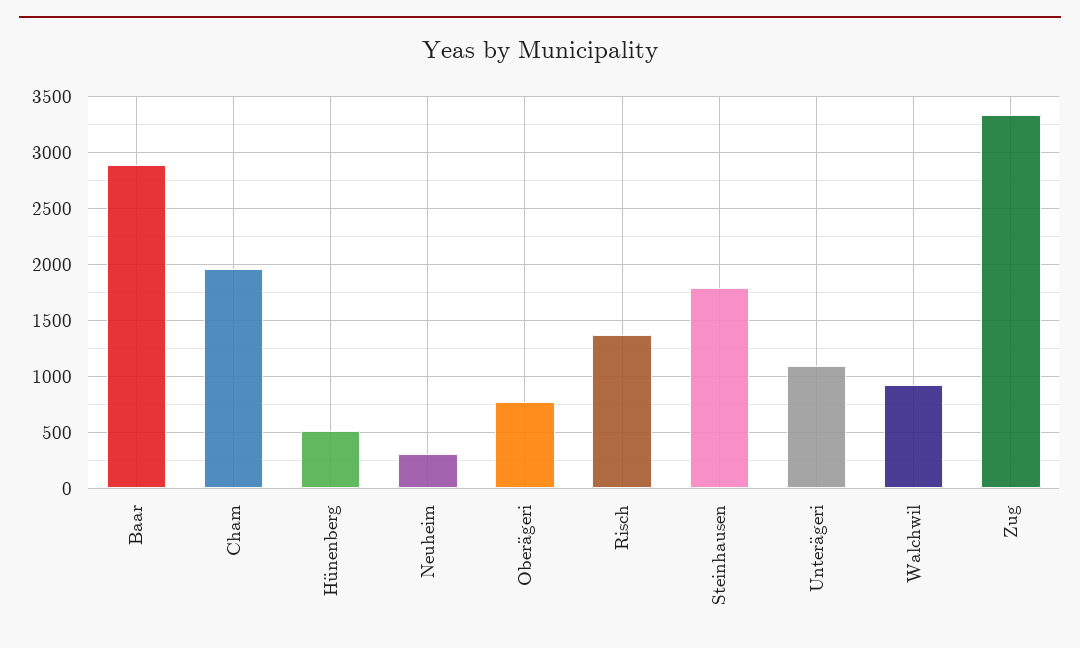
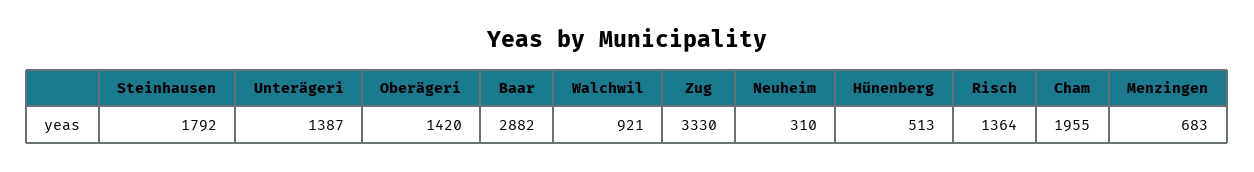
  {
    "Baar": 2882,
    "Cham": 1955,
    "Hünenberg": 513,
    "Neuheim": 310,
-   "Oberägeri": 800,
+   "Oberägeri": 1420,
    "Risch": 1364,
    "Steinhausen": 1792,
-   "Unterägeri": 1100,
+   "Unterägeri": 1387,
    "Walchwil": 921,
-   "Zug": 3330
+   "Zug": 3330,
+   "Menzingen": 683
  }

